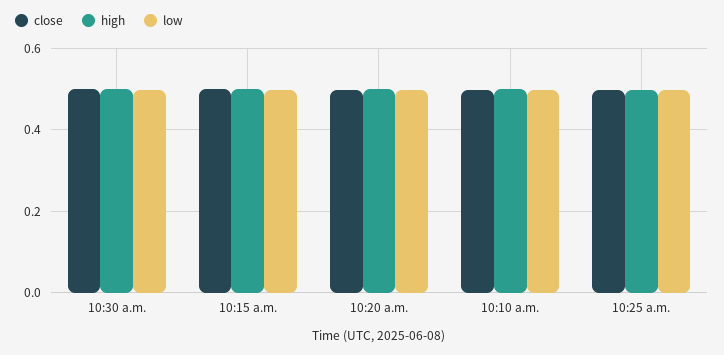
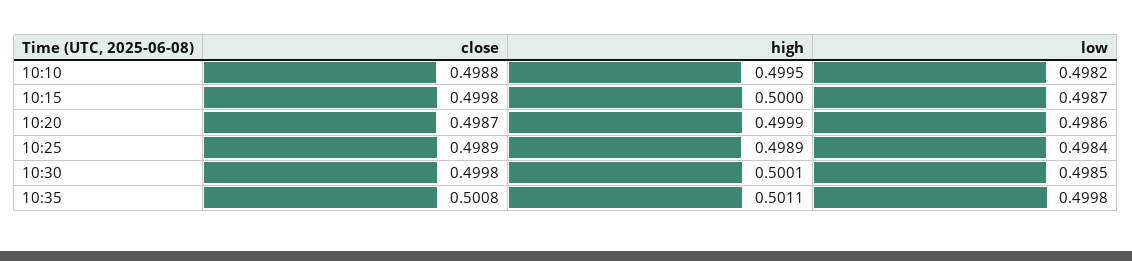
  {
    "close": {
      "10:30 a.m.": 0.4998,
      "10:15 a.m.": 0.4998,
      "10:20 a.m.": 0.4987,
      "10:10 a.m.": 0.4988,
-     "10:25 a.m.": 0.4989
+     "10:25 a.m.": 0.4989,
+     "10:35": 0.5008
    },
    "high": {
      "10:30 a.m.": 0.5001,
      "10:15 a.m.": 0.5,
      "10:20 a.m.": 0.4999,
      "10:10 a.m.": 0.4995,
-     "10:25 a.m.": 0.4989
+     "10:25 a.m.": 0.4989,
+     "10:35": 0.5011
    },
    "low": {
      "10:30 a.m.": 0.4985,
      "10:15 a.m.": 0.4987,
      "10:20 a.m.": 0.4986,
      "10:10 a.m.": 0.4982,
-     "10:25 a.m.": 0.4984
+     "10:25 a.m.": 0.4984,
+     "10:35": 0.4998
    }
  }

